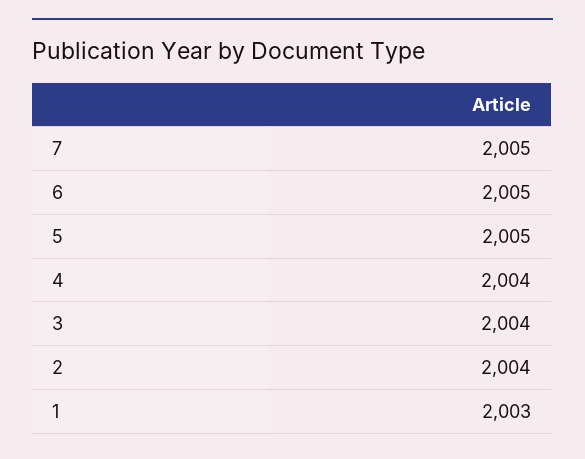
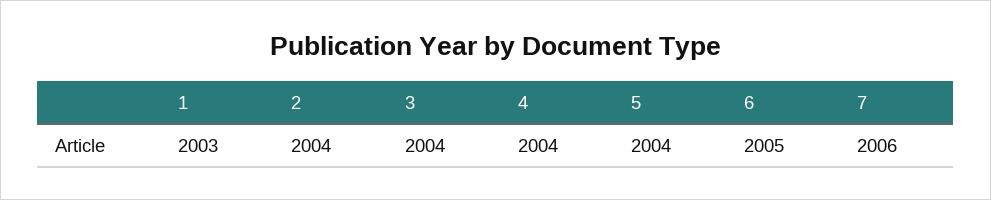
  {
-   "7": 2005,
+   "7": 2006,
    "6": 2005,
-   "5": 2005,
+   "5": 2004,
    "4": 2004,
    "3": 2004,
    "2": 2004,
    "1": 2003
  }

